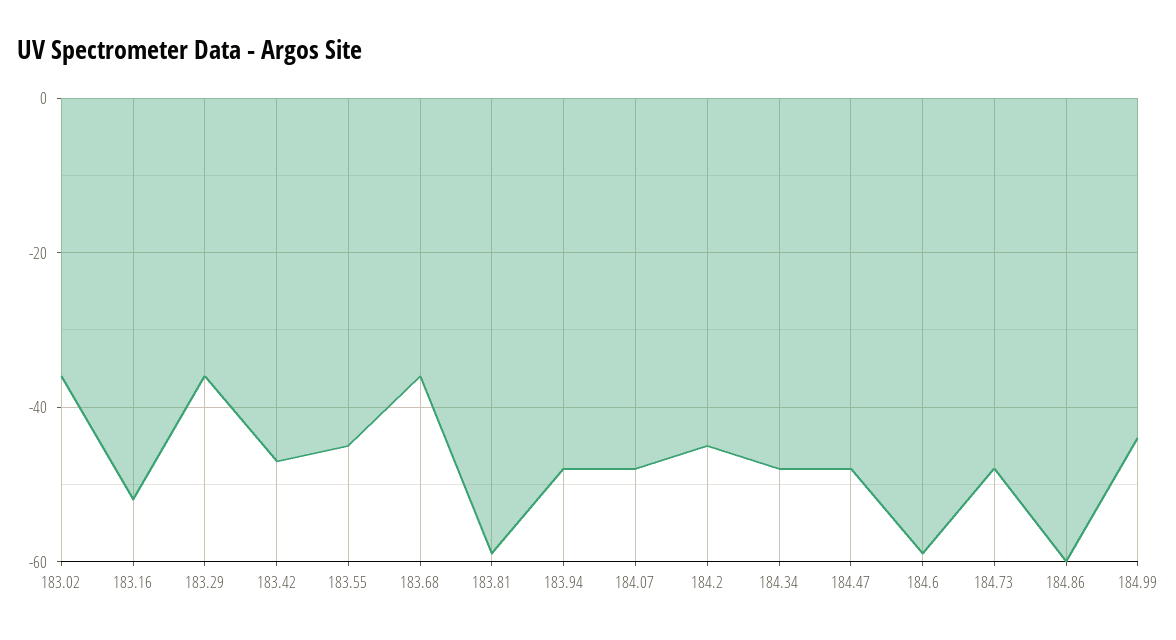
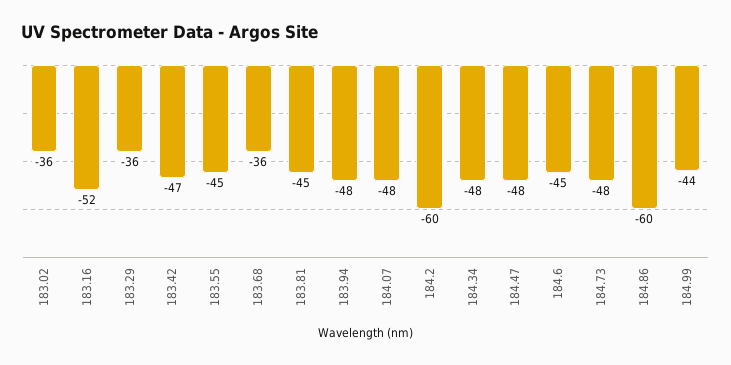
  {
    "183.02": -36,
    "183.16": -52,
    "183.29": -36,
    "183.42": -47,
    "183.55": -45,
    "183.68": -36,
-   "183.81": -60,
+   "183.81": -45,
    "183.94": -48,
    "184.07": -48,
-   "184.2": -45,
+   "184.2": -60,
    "184.34": -48,
    "184.47": -48,
-   "184.6": -60,
+   "184.6": -45,
    "184.73": -48,
    "184.86": -60,
    "184.99": -44
  }

